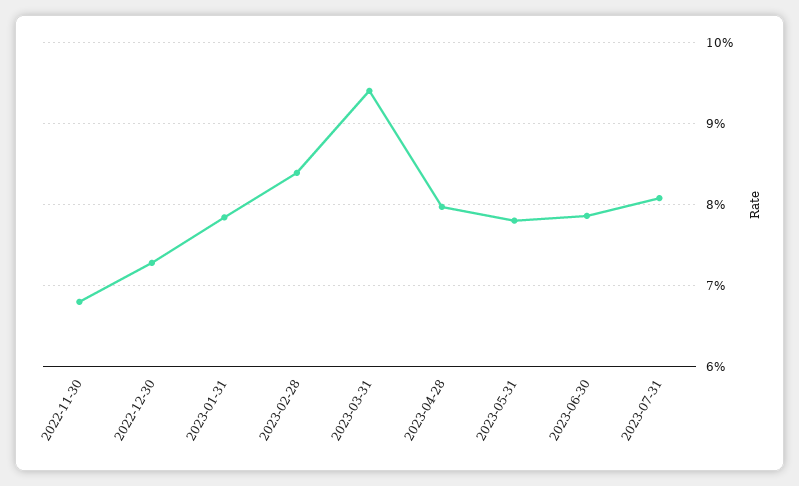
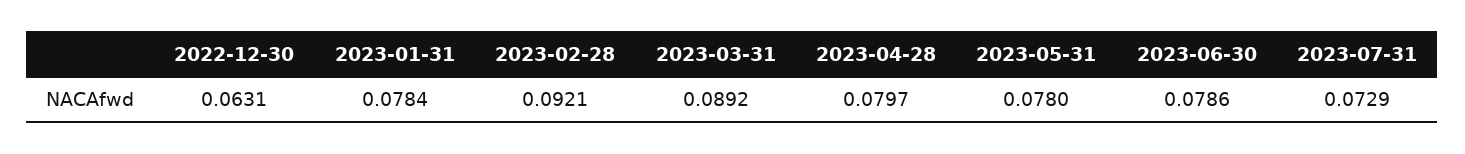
  {
-   "2022-11-30": 0.068,
-   "2022-12-30": 0.073,
+   "2022-12-30": 0.0631,
    "2023-01-31": 0.0784,
-   "2023-02-28": 0.084,
+   "2023-02-28": 0.0921,
-   "2023-03-31": 0.094,
+   "2023-03-31": 0.0892,
    "2023-04-28": 0.0797,
    "2023-05-31": 0.078,
    "2023-06-30": 0.0786,
-   "2023-07-31": 0.081
+   "2023-07-31": 0.0729
  }

